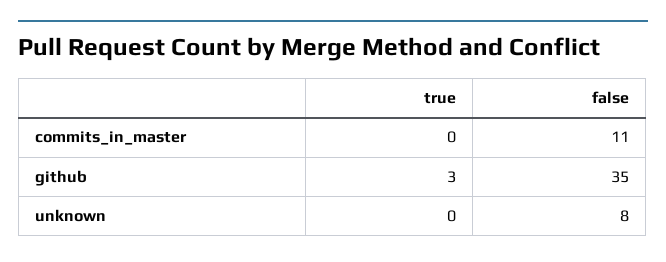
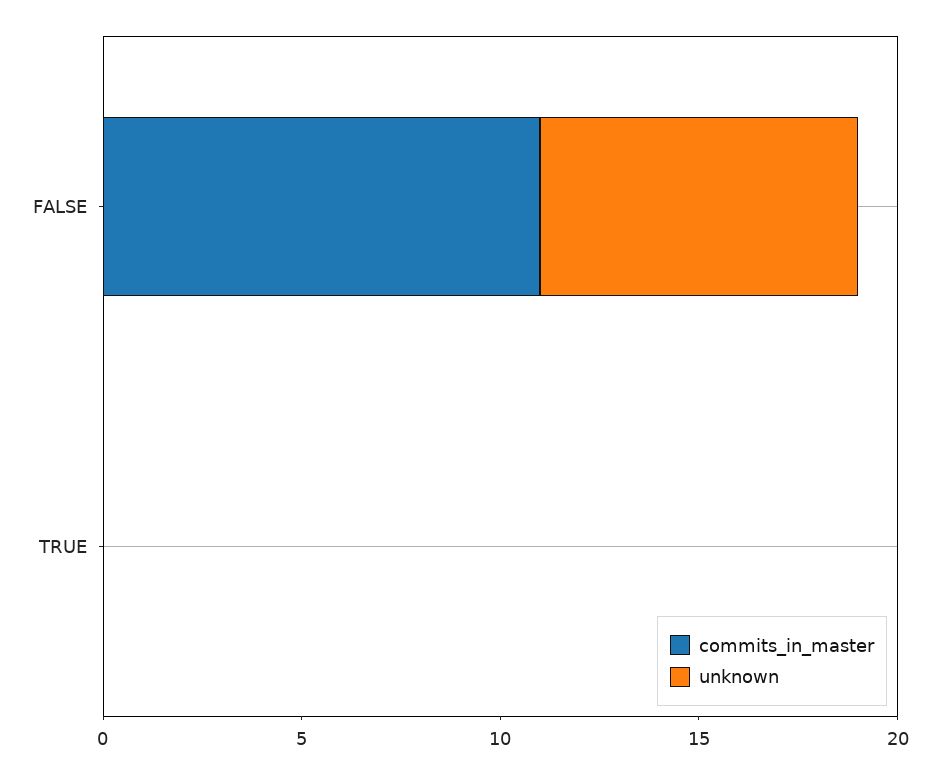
  {
    "commits_in_master": {
      "true": 0,
      "false": 11
    },
-   "github": {
-     "true": 3,
-     "false": 35
-   },
    "unknown": {
      "true": 0,
      "false": 8
    }
  }

